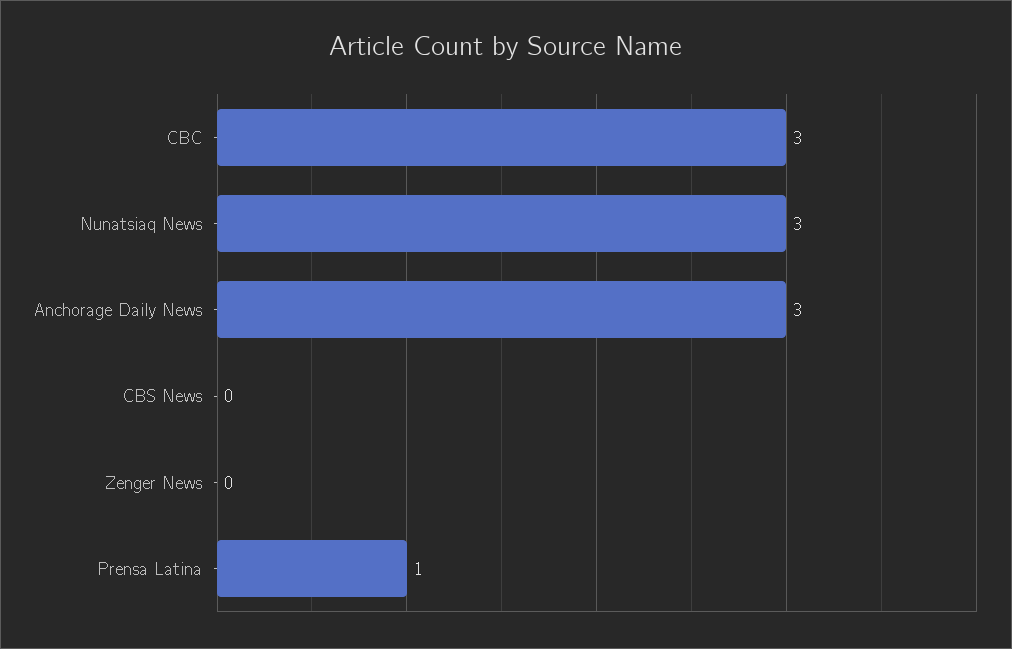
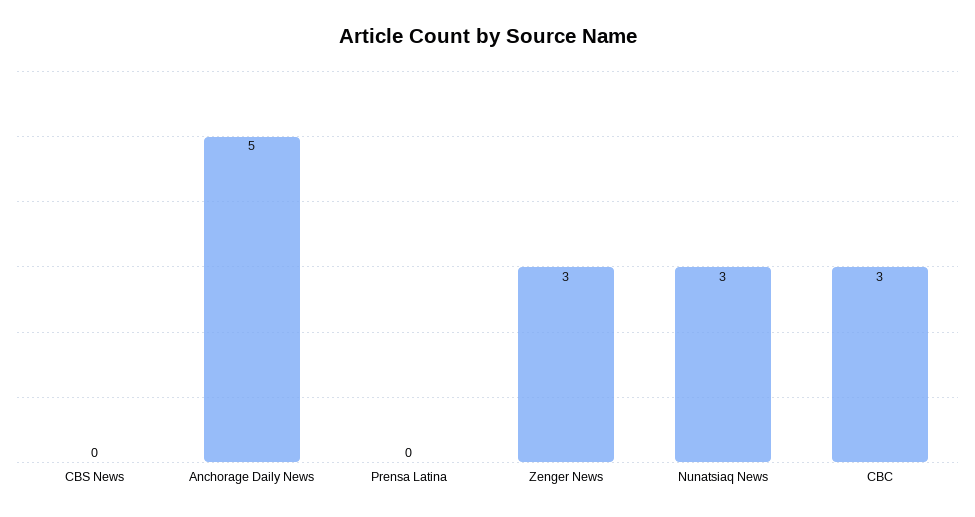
  {
    "CBC": 3,
    "Nunatsiaq News": 3,
-   "Anchorage Daily News": 3,
+   "Anchorage Daily News": 5,
    "CBS News": 0,
-   "Zenger News": 0,
+   "Zenger News": 3,
-   "Prensa Latina": 1
+   "Prensa Latina": 0
  }

